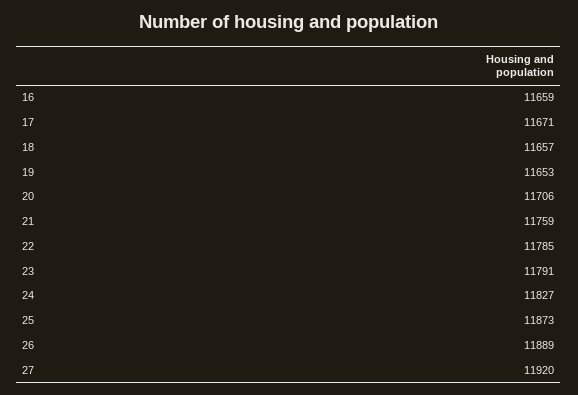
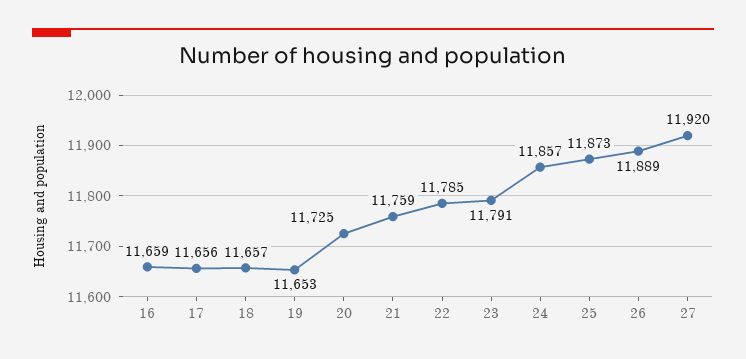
  {
    "16": 11659,
-   "17": 11671,
+   "17": 11656,
    "18": 11657,
    "19": 11653,
-   "20": 11706,
+   "20": 11725,
    "21": 11759,
    "22": 11785,
    "23": 11791,
-   "24": 11827,
+   "24": 11857,
    "25": 11873,
    "26": 11889,
    "27": 11920
  }

